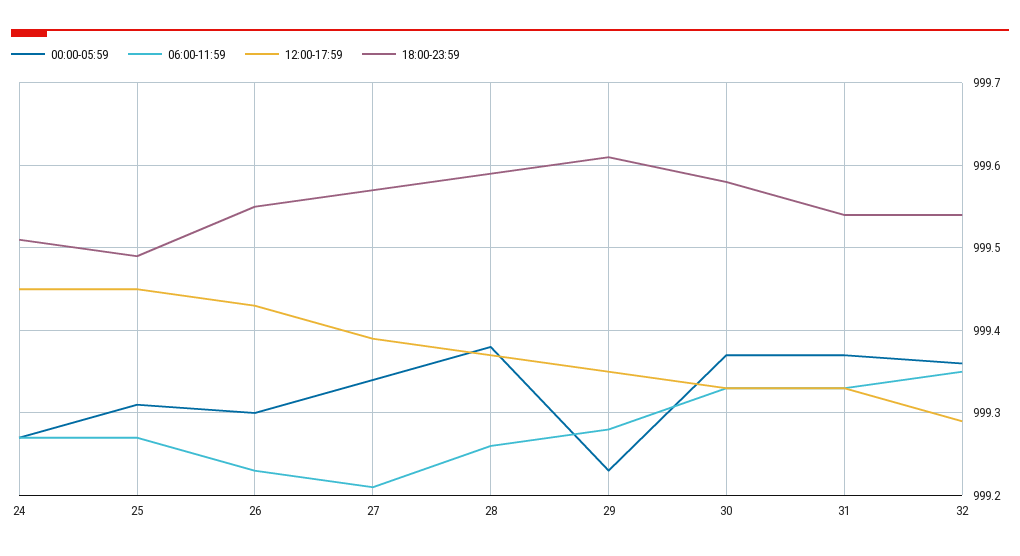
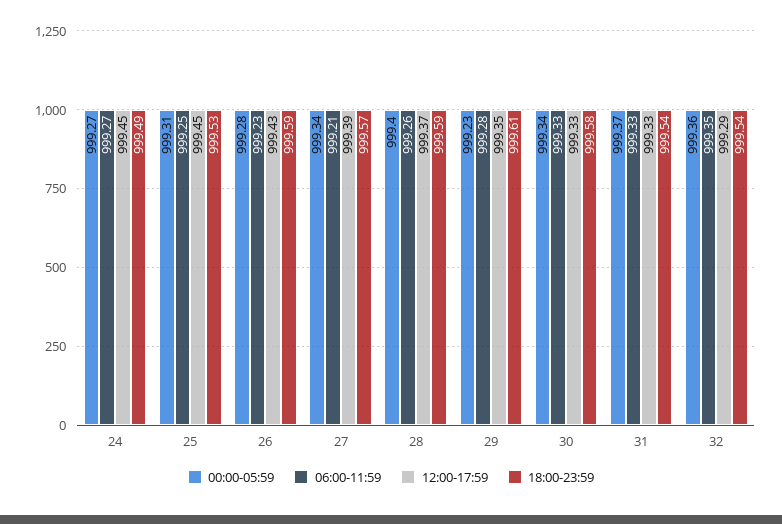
  {
    "00:00-05:59": {
      "24": 999.27,
      "25": 999.31,
-     "26": 999.3,
+     "26": 999.28,
      "27": 999.34,
-     "28": 999.38,
+     "28": 999.4,
      "29": 999.23,
-     "30": 999.37,
+     "30": 999.34,
      "31": 999.37,
      "32": 999.36
    },
    "06:00-11:59": {
      "24": 999.27,
-     "25": 999.27,
+     "25": 999.25,
      "26": 999.23,
      "27": 999.21,
      "28": 999.26,
      "29": 999.28,
      "30": 999.33,
      "31": 999.33,
      "32": 999.35
    },
    "12:00-17:59": {
      "24": 999.45,
      "25": 999.45,
      "26": 999.43,
      "27": 999.39,
      "28": 999.37,
      "29": 999.35,
      "30": 999.33,
      "31": 999.33,
      "32": 999.29
    },
    "18:00-23:59": {
-     "24": 999.51,
+     "24": 999.49,
-     "25": 999.49,
+     "25": 999.53,
-     "26": 999.55,
+     "26": 999.59,
      "27": 999.57,
      "28": 999.59,
      "29": 999.61,
      "30": 999.58,
      "31": 999.54,
      "32": 999.54
    }
  }

